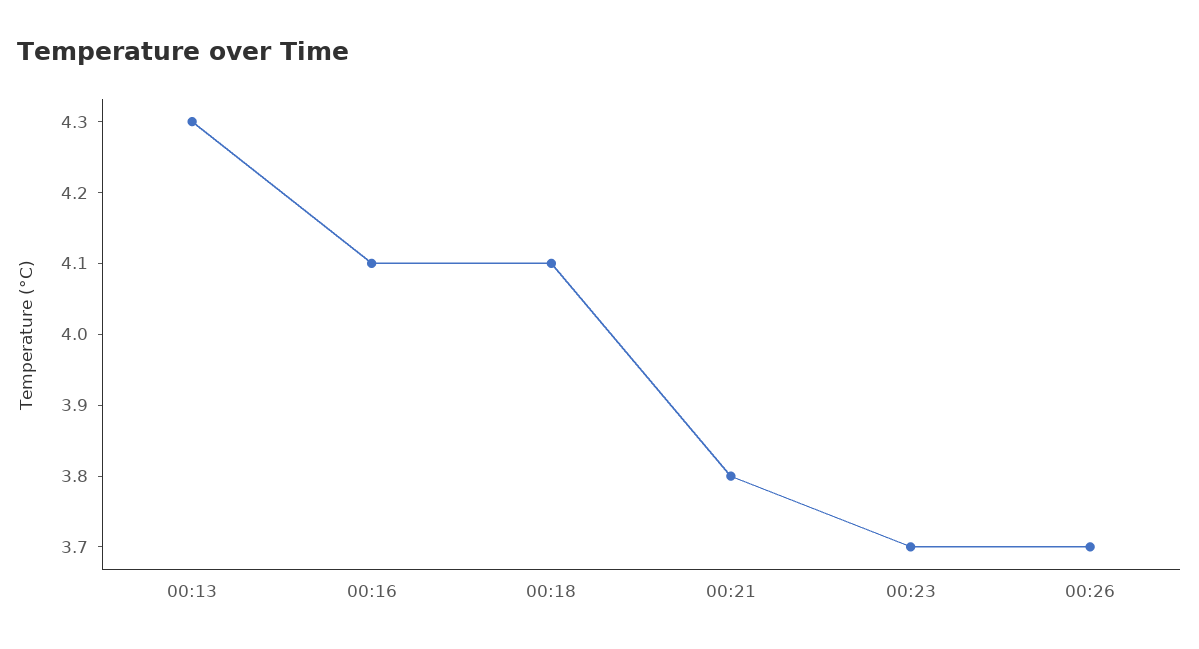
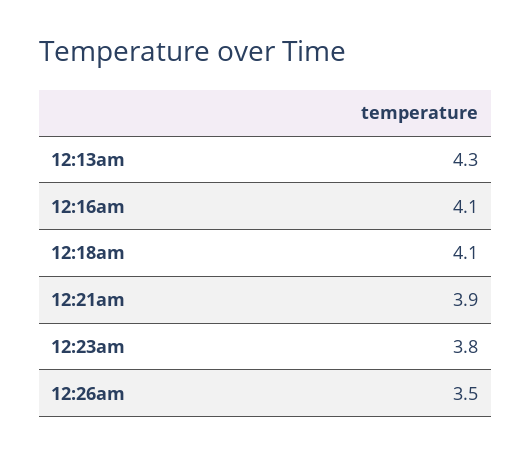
  {
    "00:13": 4.3,
    "00:16": 4.1,
    "00:18": 4.1,
-   "00:21": 3.8,
+   "00:21": 3.9,
-   "00:23": 3.7,
+   "00:23": 3.8,
-   "00:26": 3.7
+   "00:26": 3.5
  }

